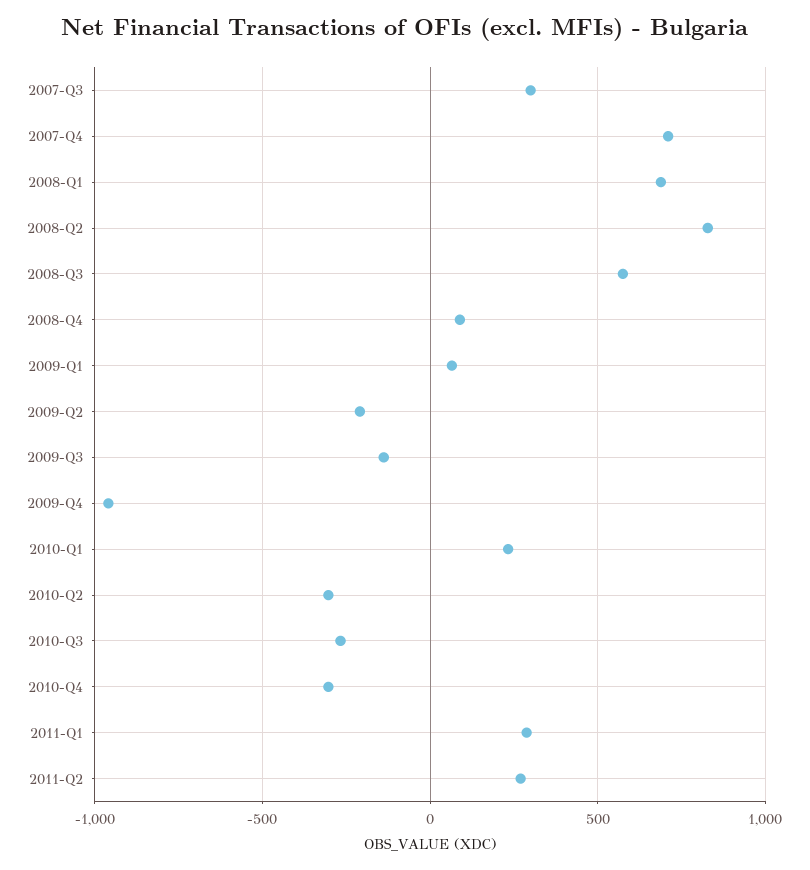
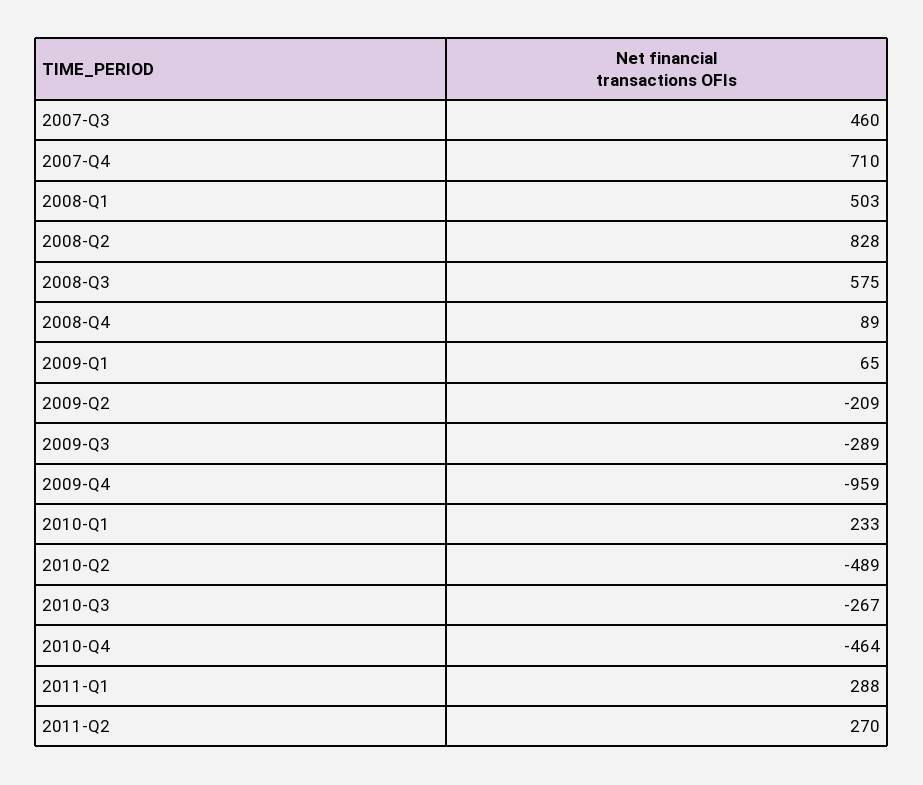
  {
-   "2007-Q3": 300,
+   "2007-Q3": 460,
    "2007-Q4": 710,
-   "2008-Q1": 700,
+   "2008-Q1": 503,
    "2008-Q2": 828,
    "2008-Q3": 575,
    "2008-Q4": 89,
    "2009-Q1": 65,
    "2009-Q2": -209,
-   "2009-Q3": -150,
+   "2009-Q3": -289,
    "2009-Q4": -959,
    "2010-Q1": 233,
-   "2010-Q2": -300,
+   "2010-Q2": -489,
    "2010-Q3": -267,
-   "2010-Q4": -300,
+   "2010-Q4": -464,
    "2011-Q1": 288,
    "2011-Q2": 270
  }

